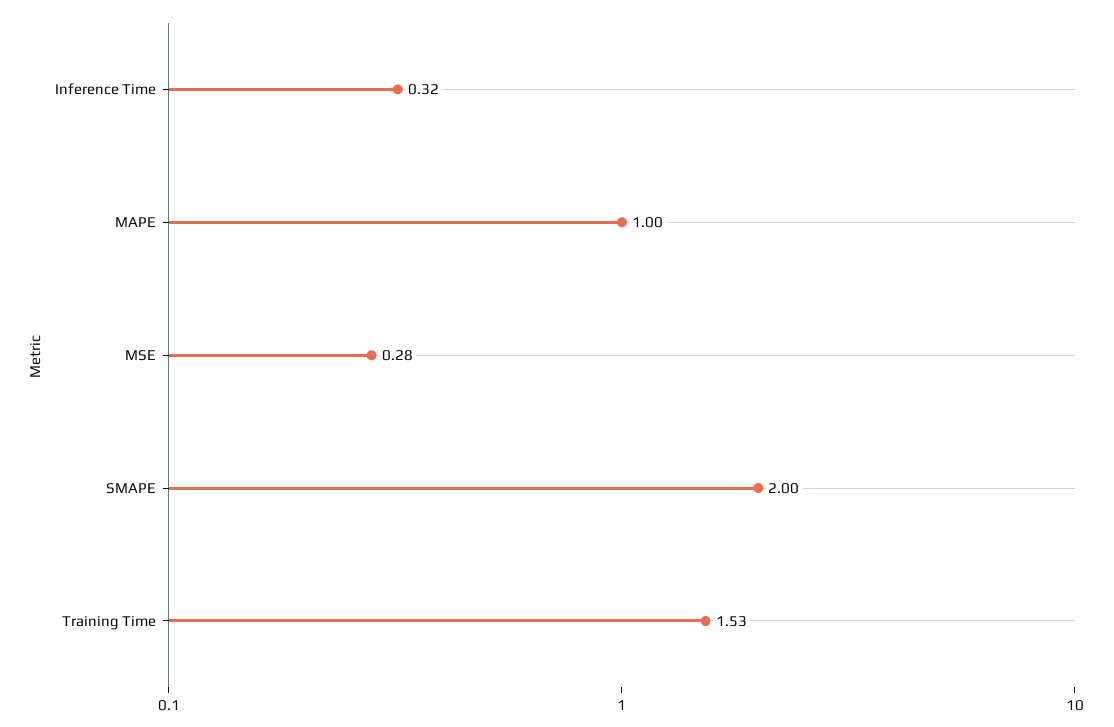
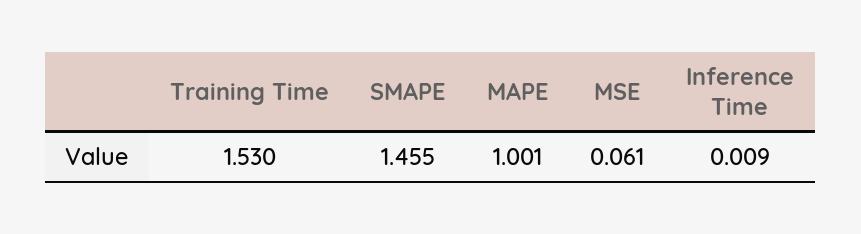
  {
-   "Inference Time": 0.32,
+   "Inference Time": 0.009,
    "MAPE": 1.001,
-   "MSE": 0.28,
+   "MSE": 0.061,
-   "SMAPE": 2,
+   "SMAPE": 1.455,
    "Training Time": 1.53
  }

